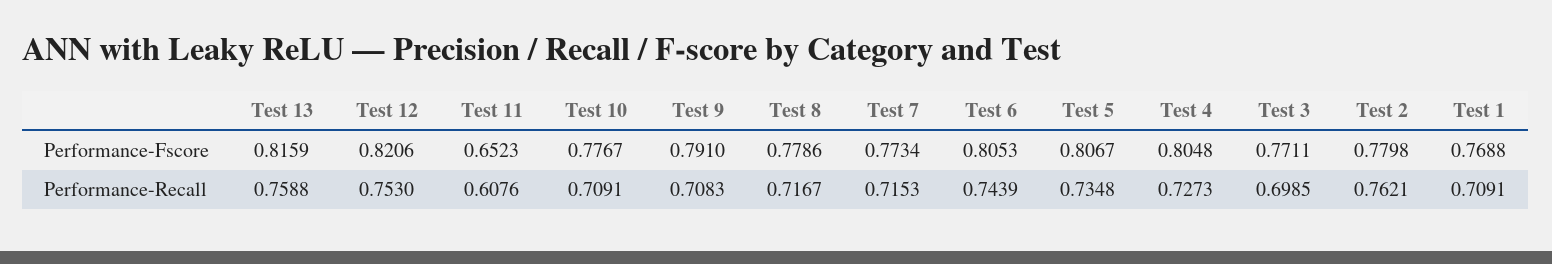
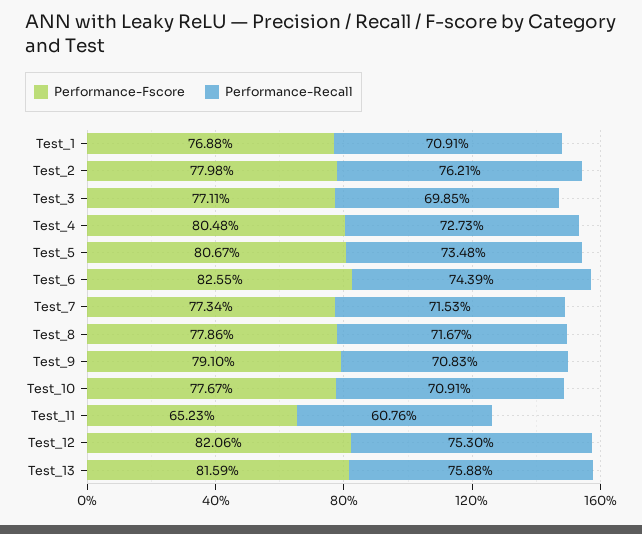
  {
    "Performance-Fscore": {
      "Test 13": 0.8159,
      "Test 12": 0.8206,
      "Test 11": 0.6523,
      "Test 10": 0.7767,
      "Test 9": 0.791,
      "Test 8": 0.7786,
      "Test 7": 0.7734,
-     "Test 6": 0.8053,
+     "Test 6": 0.8255,
      "Test 5": 0.8067,
      "Test 4": 0.8048,
      "Test 3": 0.7711,
      "Test 2": 0.7798,
      "Test 1": 0.7688
    },
    "Performance-Recall": {
      "Test 13": 0.7588,
      "Test 12": 0.753,
      "Test 11": 0.6076,
      "Test 10": 0.7091,
      "Test 9": 0.7083,
      "Test 8": 0.7167,
      "Test 7": 0.7153,
      "Test 6": 0.7439,
      "Test 5": 0.7348,
      "Test 4": 0.7273,
      "Test 3": 0.6985,
      "Test 2": 0.7621,
      "Test 1": 0.7091
    }
  }

